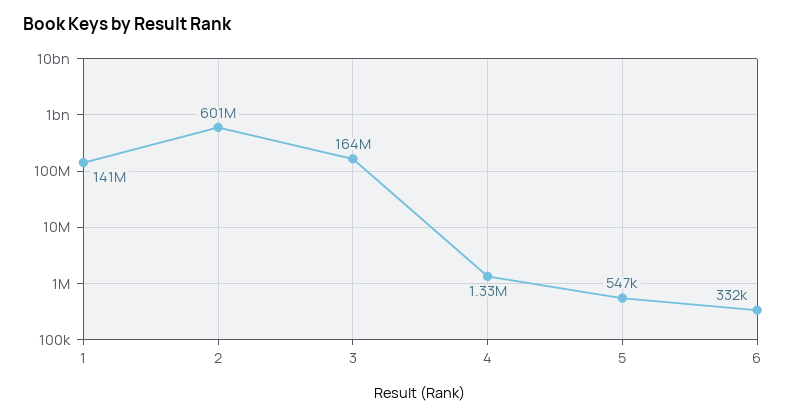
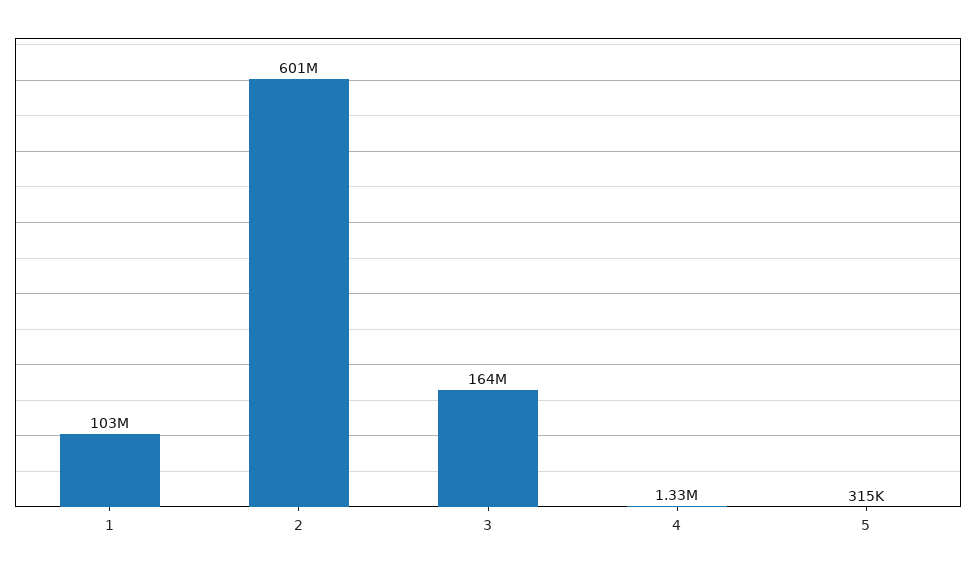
  {
-   "1": 141000000,
+   "1": 103000000,
    "2": 601000000,
    "3": 164000000,
    "4": 1330000,
-   "5": 547000,
+   "5": 315000
-   "6": 332000
  }

